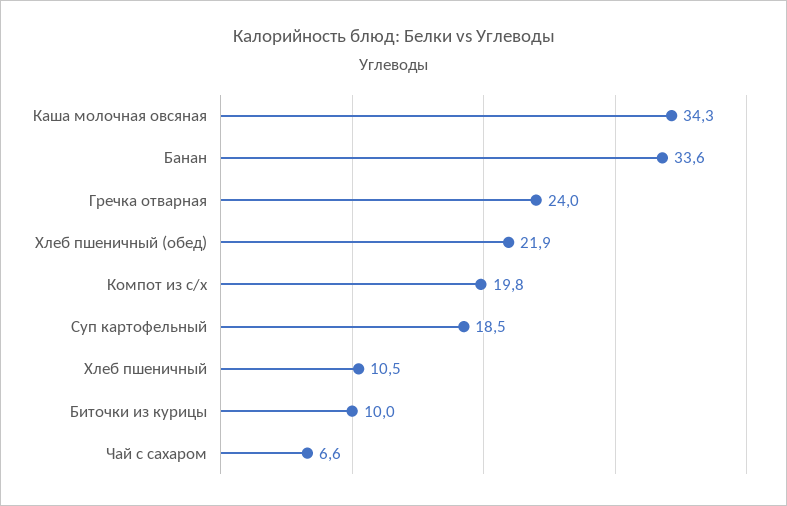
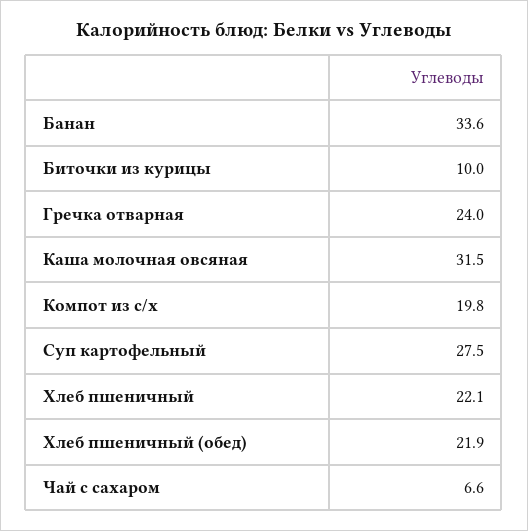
  {
-   "Каша молочная овсяная": 34.3,
+   "Каша молочная овсяная": 31.5,
    "Банан": 33.6,
    "Гречка отварная": 24,
    "Хлеб пшеничный (обед)": 21.9,
    "Компот из с/х": 19.8,
-   "Суп картофельный": 18.5,
+   "Суп картофельный": 27.5,
-   "Хлеб пшеничный": 10.5,
+   "Хлеб пшеничный": 22.1,
    "Биточки из курицы": 10,
    "Чай с сахаром": 6.6
  }

